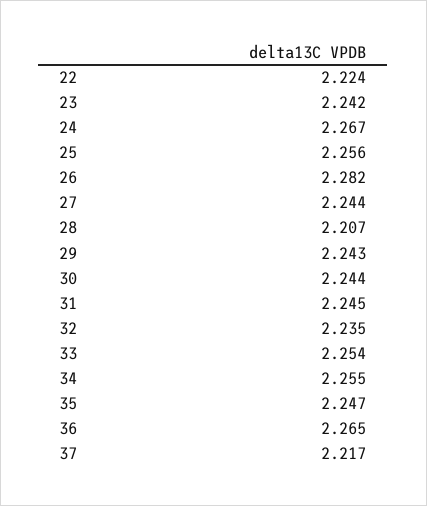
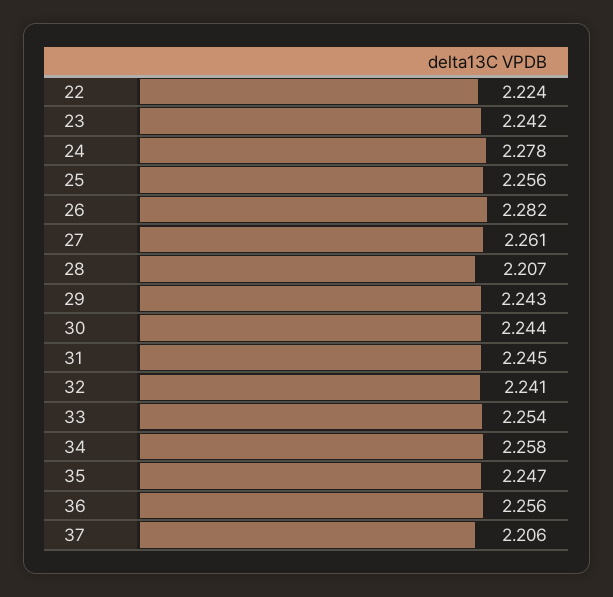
  {
    "22": 2.224,
    "23": 2.242,
-   "24": 2.267,
+   "24": 2.278,
    "25": 2.256,
    "26": 2.282,
-   "27": 2.244,
+   "27": 2.261,
    "28": 2.207,
    "29": 2.243,
    "30": 2.244,
    "31": 2.245,
-   "32": 2.235,
+   "32": 2.241,
    "33": 2.254,
-   "34": 2.255,
+   "34": 2.258,
    "35": 2.247,
-   "36": 2.265,
+   "36": 2.256,
-   "37": 2.217
+   "37": 2.206
  }

